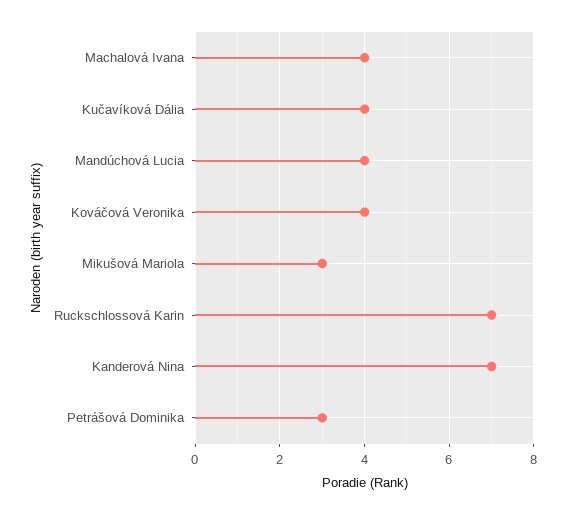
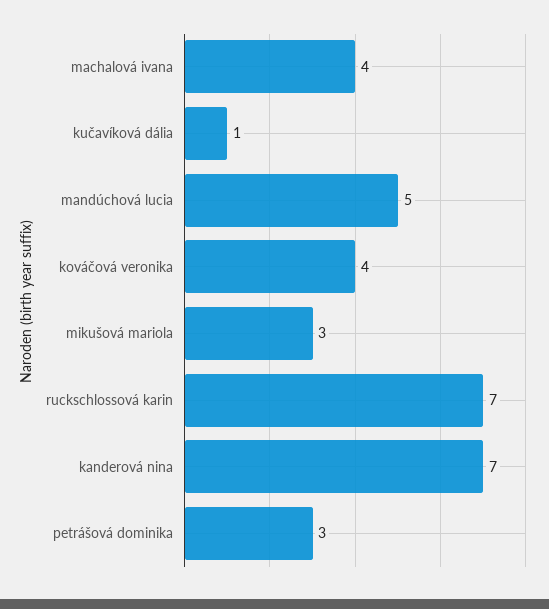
  {
    "Machalová Ivana": 4,
-   "Kučavíková Dália": 4,
+   "Kučavíková Dália": 1,
-   "Mandúchová Lucia": 4,
+   "Mandúchová Lucia": 5,
    "Kováčová Veronika": 4,
    "Mikušová Mariola": 3,
    "Ruckschlossová Karin": 7,
    "Kanderová Nina": 7,
    "Petrášová Dominika": 3
  }

